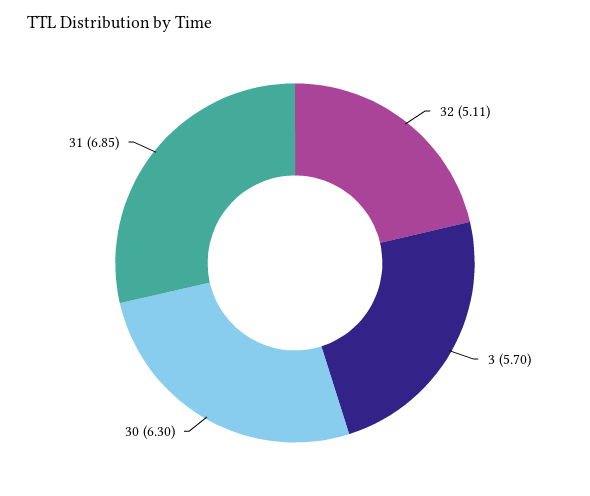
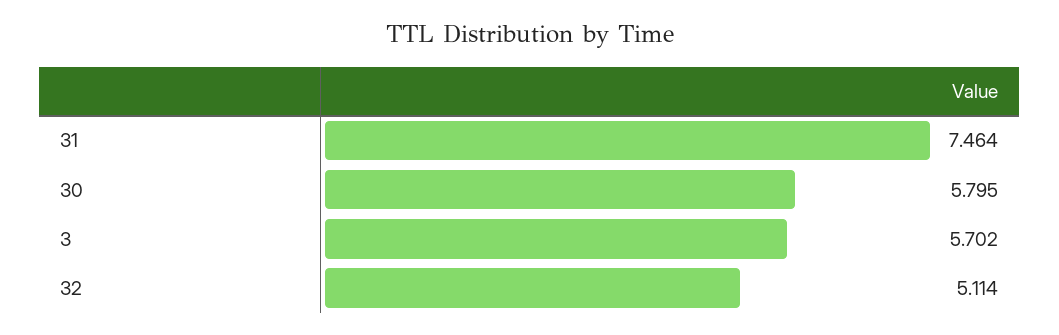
  {
    "32": 5.114,
    "3": 5.702,
-   "30": 6.3,
+   "30": 5.795,
-   "31": 6.85
+   "31": 7.464
  }

